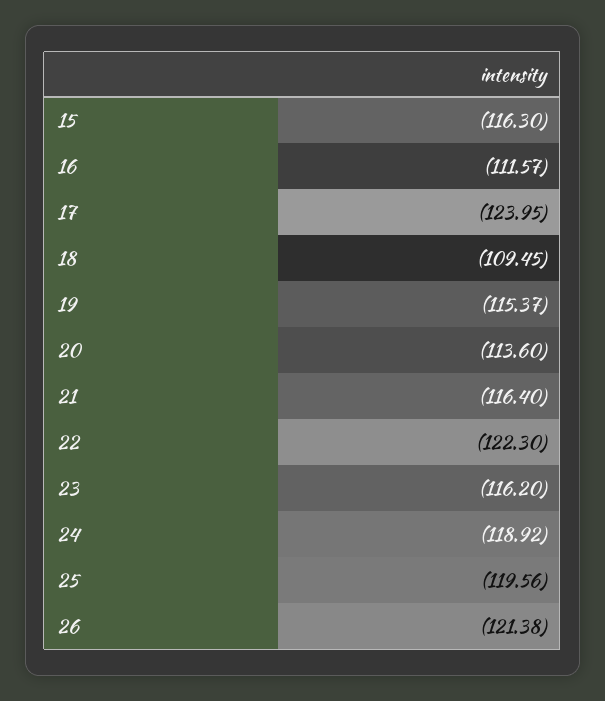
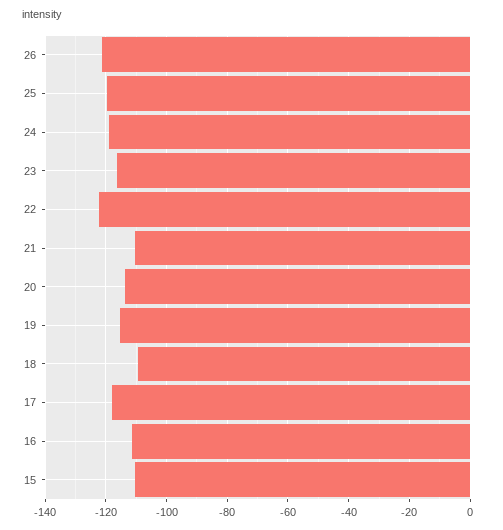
  {
-   "15": -116.3,
+   "15": -110,
    "16": -111.57,
-   "17": -123.95,
+   "17": -118,
    "18": -109.45,
    "19": -115.37,
    "20": -113.6,
-   "21": -116.4,
+   "21": -110,
    "22": -122.3,
    "23": -116.2,
    "24": -118.92,
    "25": -119.56,
    "26": -121.38
  }

